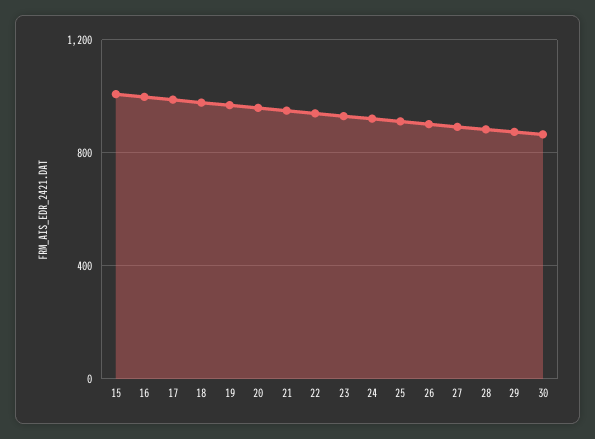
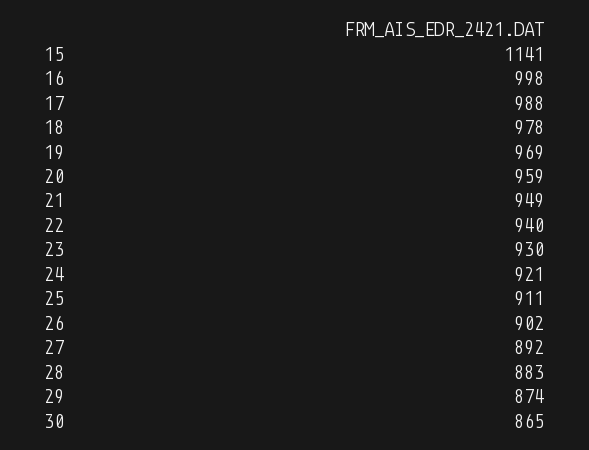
  {
-   "15": 1000,
+   "15": 1141,
    "16": 998,
    "17": 988,
    "18": 978,
    "19": 969,
    "20": 959,
    "21": 949,
    "22": 940,
    "23": 930,
    "24": 921,
    "25": 911,
    "26": 902,
    "27": 892,
    "28": 883,
    "29": 874,
    "30": 865
  }

